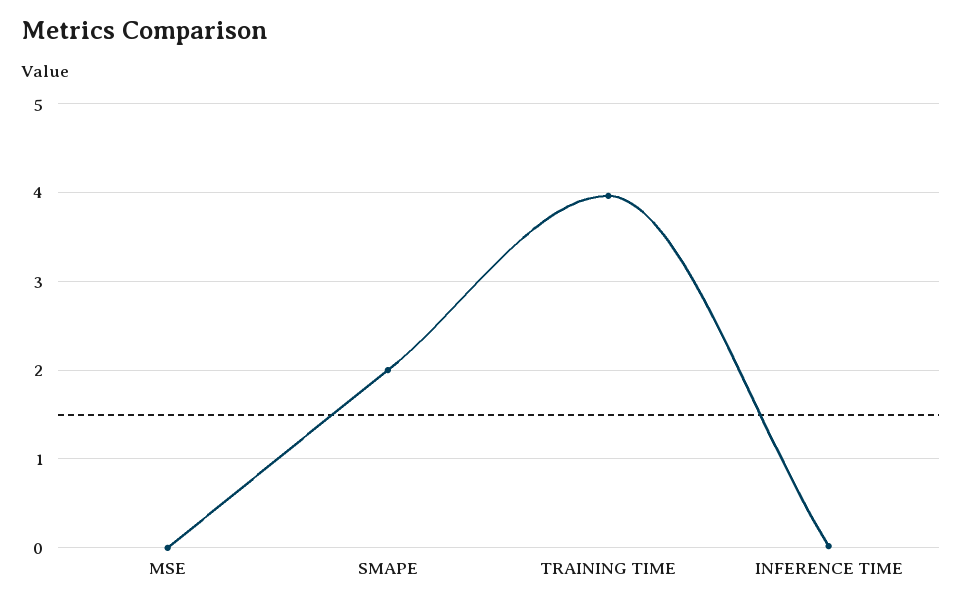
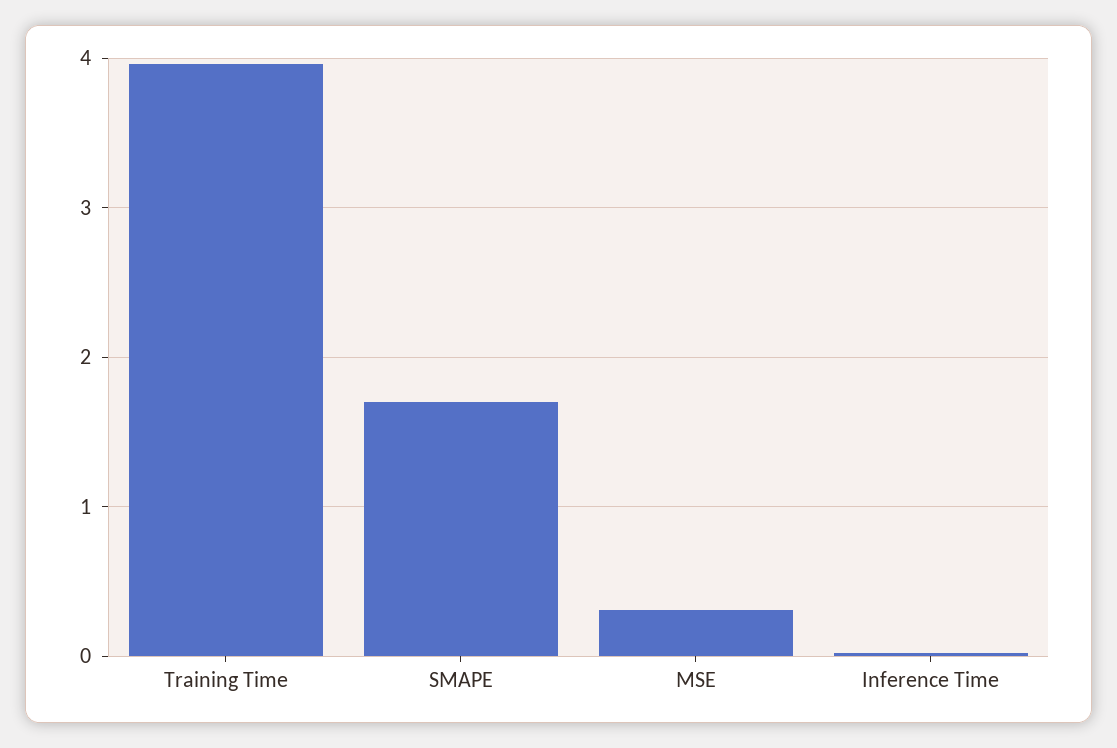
  {
-   "MSE": 0,
+   "MSE": 0.3,
-   "SMAPE": 2,
+   "SMAPE": 1.7,
    "TRAINING TIME": 4,
    "INFERENCE TIME": 0
  }

